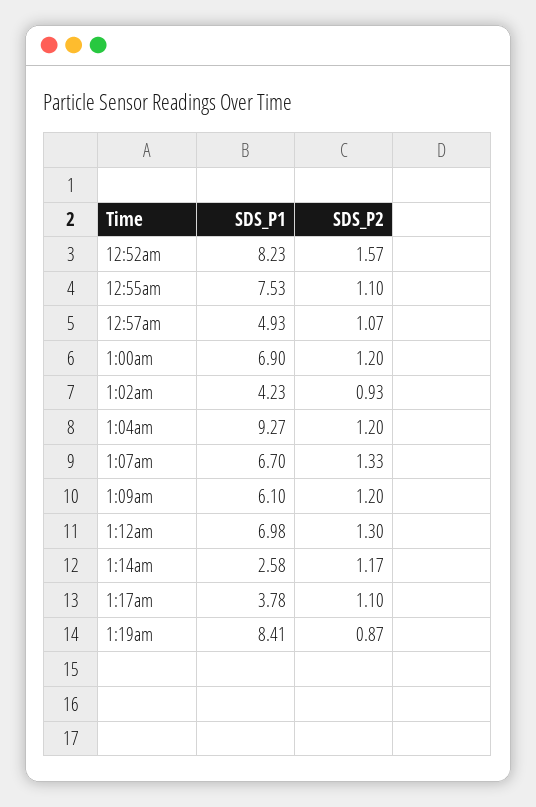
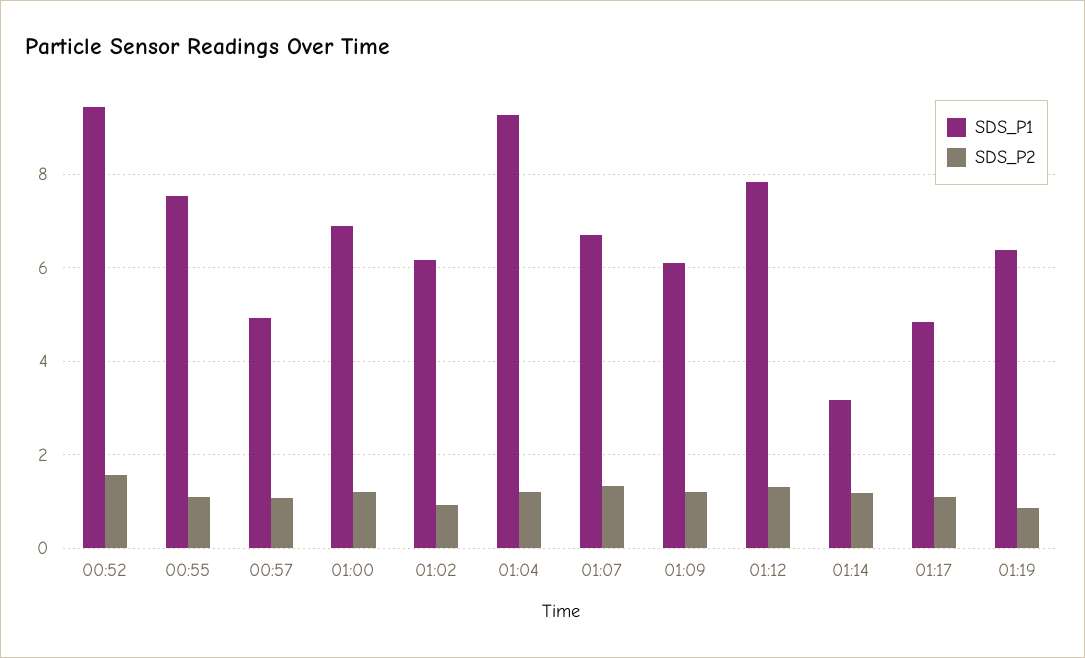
  {
    "SDS_P1": {
-     "12:52am": 8.23,
+     "12:52am": 9.4,
      "12:55am": 7.53,
      "12:57am": 4.93,
      "1:00am": 6.9,
-     "1:02am": 4.23,
+     "1:02am": 6.2,
      "1:04am": 9.27,
      "1:07am": 6.7,
      "1:09am": 6.1,
-     "1:12am": 6.98,
+     "1:12am": 7.8,
-     "1:14am": 2.58,
+     "1:14am": 3.2,
-     "1:17am": 3.78,
+     "1:17am": 4.8,
-     "1:19am": 8.41
+     "1:19am": 6.4
    },
    "SDS_P2": {
      "12:52am": 1.57,
      "12:55am": 1.1,
      "12:57am": 1.07,
      "1:00am": 1.2,
      "1:02am": 0.93,
      "1:04am": 1.2,
      "1:07am": 1.33,
      "1:09am": 1.2,
      "1:12am": 1.3,
      "1:14am": 1.17,
      "1:17am": 1.1,
      "1:19am": 0.87
    }
  }

